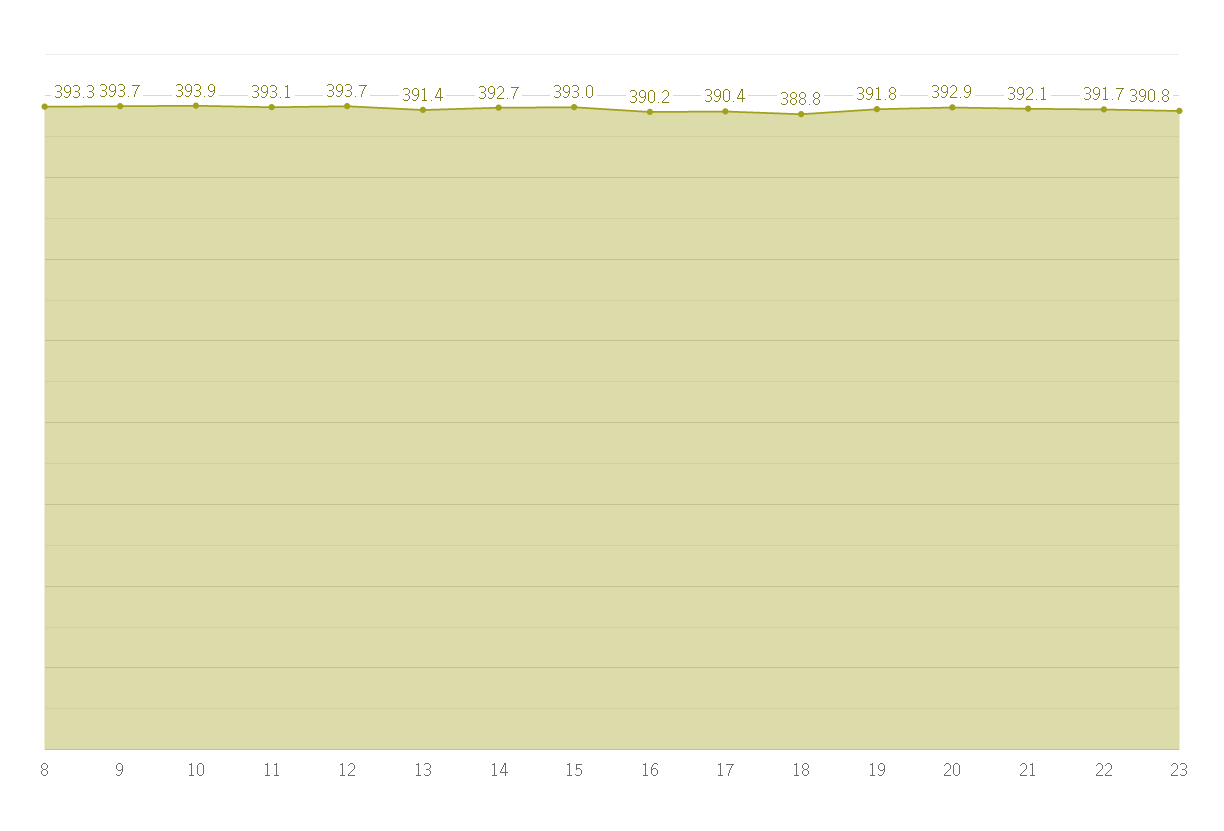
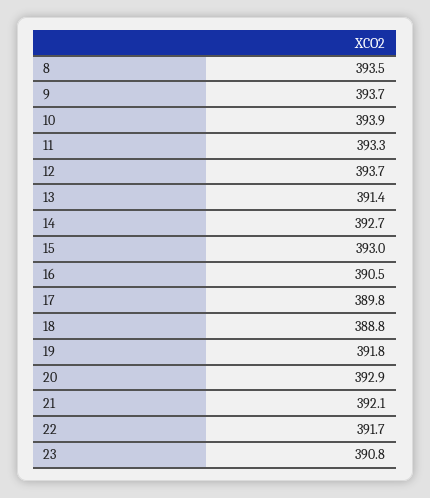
  {
-   "8": 393.3,
+   "8": 393.5,
    "9": 393.7,
    "10": 393.9,
-   "11": 393.1,
+   "11": 393.3,
    "12": 393.7,
    "13": 391.4,
    "14": 392.7,
    "15": 393,
-   "16": 390.2,
+   "16": 390.5,
-   "17": 390.4,
+   "17": 389.8,
    "18": 388.8,
    "19": 391.8,
    "20": 392.9,
    "21": 392.1,
    "22": 391.7,
    "23": 390.8
  }

